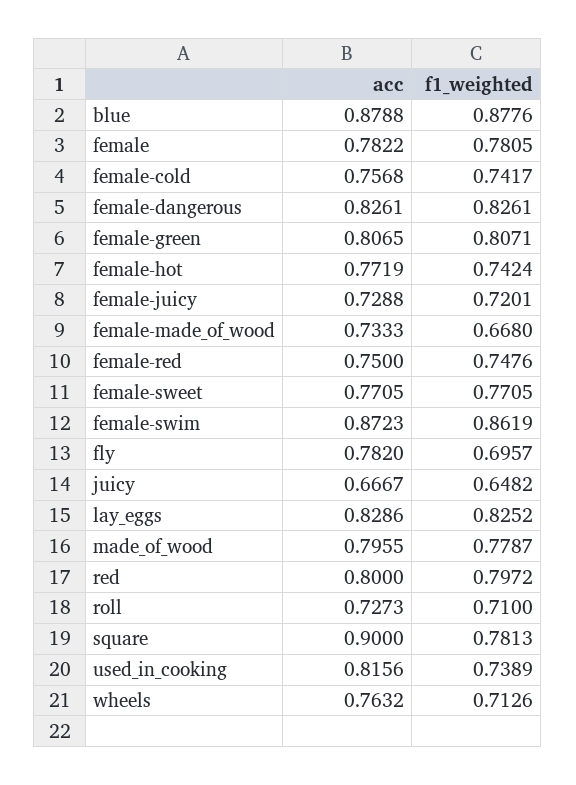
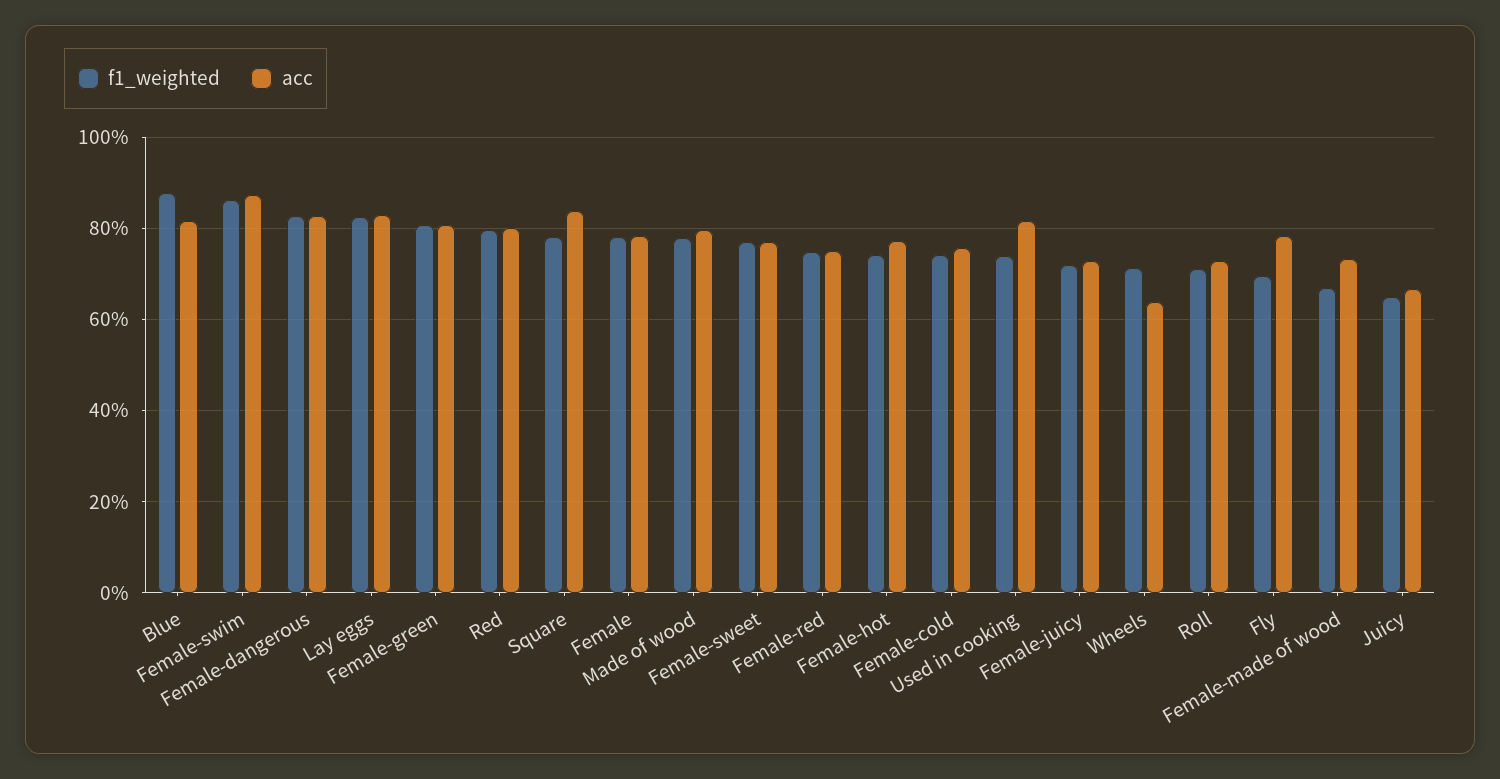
  {
    "acc": {
-     "blue": 0.8788,
+     "blue": 0.82,
      "female": 0.7822,
      "female-cold": 0.7568,
      "female-dangerous": 0.8261,
      "female-green": 0.8065,
      "female-hot": 0.7719,
      "female-juicy": 0.7288,
      "female-made_of_wood": 0.7333,
      "female-red": 0.75,
      "female-sweet": 0.7705,
      "female-swim": 0.8723,
      "fly": 0.782,
      "juicy": 0.6667,
      "lay_eggs": 0.8286,
      "made_of_wood": 0.7955,
      "red": 0.8,
      "roll": 0.7273,
-     "square": 0.9,
+     "square": 0.84,
      "used_in_cooking": 0.8156,
-     "wheels": 0.7632
+     "wheels": 0.64
    },
    "f1_weighted": {
      "blue": 0.8776,
      "female": 0.7805,
      "female-cold": 0.7417,
      "female-dangerous": 0.8261,
      "female-green": 0.8071,
      "female-hot": 0.7424,
      "female-juicy": 0.7201,
      "female-made_of_wood": 0.668,
      "female-red": 0.7476,
      "female-sweet": 0.7705,
      "female-swim": 0.8619,
      "fly": 0.6957,
      "juicy": 0.6482,
      "lay_eggs": 0.8252,
      "made_of_wood": 0.7787,
      "red": 0.7972,
      "roll": 0.71,
      "square": 0.7813,
      "used_in_cooking": 0.7389,
      "wheels": 0.7126
    }
  }

